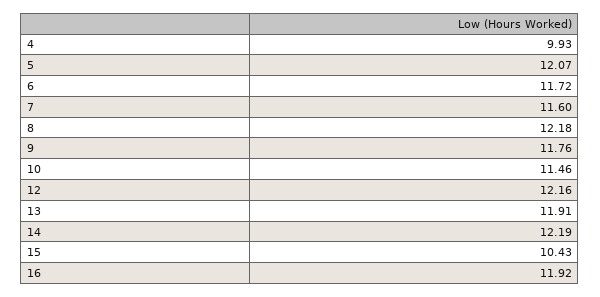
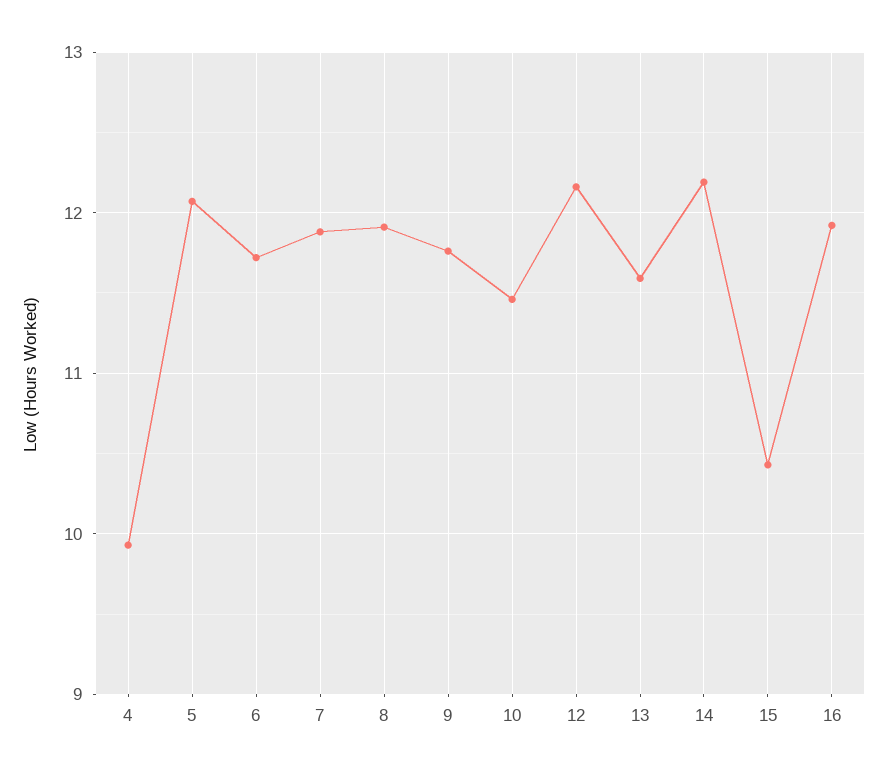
  {
    "4": 9.93,
    "5": 12.07,
    "6": 11.72,
-   "7": 11.6,
+   "7": 11.9,
-   "8": 12.18,
+   "8": 11.9,
    "9": 11.76,
    "10": 11.46,
    "12": 12.16,
-   "13": 11.91,
+   "13": 11.6,
    "14": 12.19,
    "15": 10.43,
    "16": 11.92
  }

